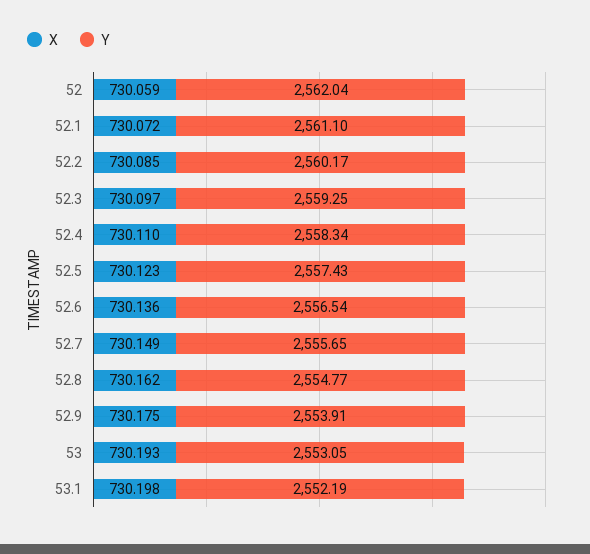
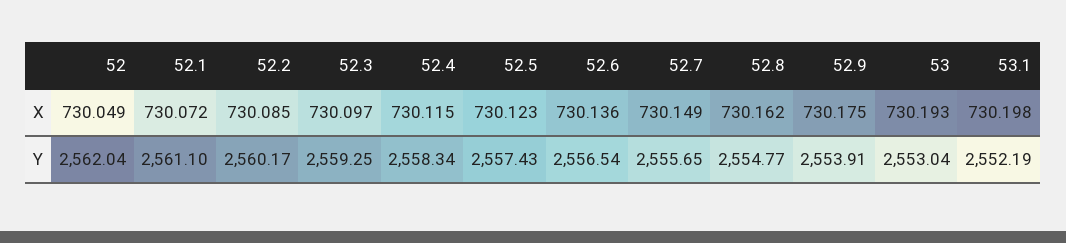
  {
    "X": {
-     "52": 730.059,
+     "52": 730.049,
      "52.1": 730.072,
      "52.2": 730.085,
      "52.3": 730.097,
-     "52.4": 730.11,
+     "52.4": 730.115,
      "52.5": 730.123,
      "52.6": 730.136,
      "52.7": 730.149,
      "52.8": 730.162,
      "52.9": 730.175,
      "53": 730.193,
      "53.1": 730.198
    },
    "Y": {
      "52": 2562.04,
      "52.1": 2561.1,
      "52.2": 2560.17,
      "52.3": 2559.25,
      "52.4": 2558.34,
      "52.5": 2557.43,
      "52.6": 2556.54,
      "52.7": 2555.65,
      "52.8": 2554.77,
      "52.9": 2553.91,
-     "53": 2553.05,
+     "53": 2553.04,
      "53.1": 2552.19
    }
  }

